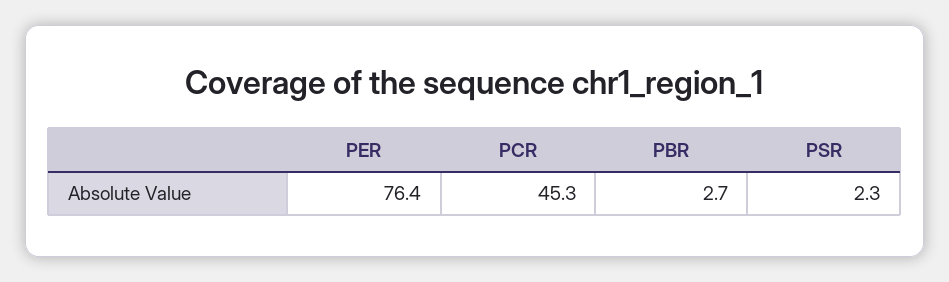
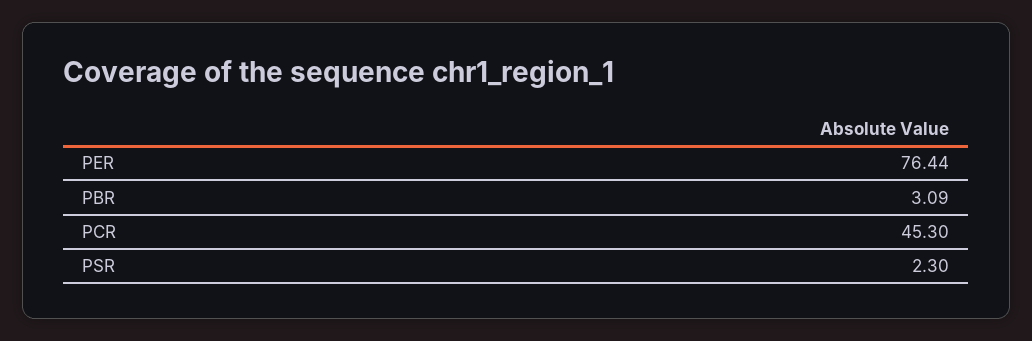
  {
    "PER": 76.44,
    "PCR": 45.3,
-   "PBR": 2.7,
+   "PBR": 3.09,
    "PSR": 2.3
  }

